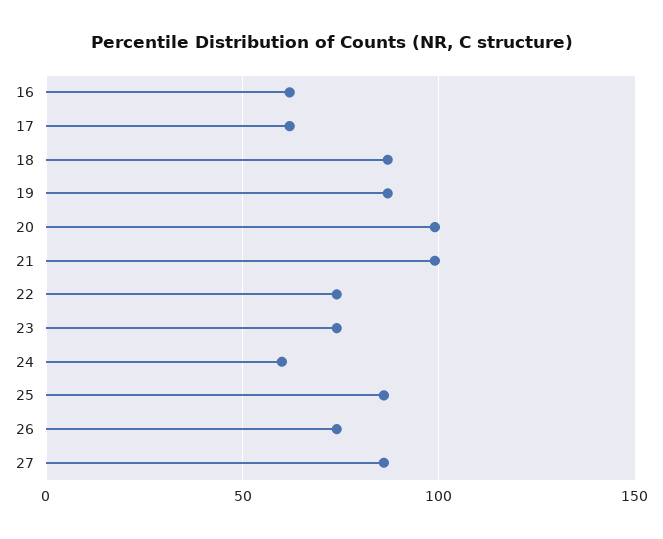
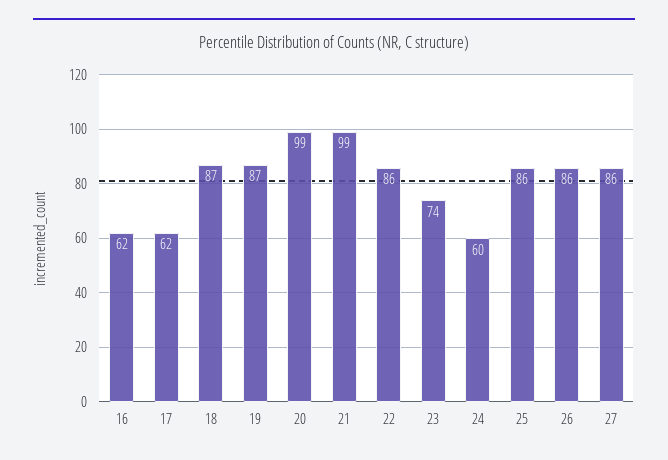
  {
    "16": 62,
    "17": 62,
    "18": 87,
    "19": 87,
    "20": 99,
    "21": 99,
-   "22": 75,
+   "22": 86,
    "23": 74,
    "24": 60,
    "25": 86,
-   "26": 75,
+   "26": 86,
    "27": 86
  }

